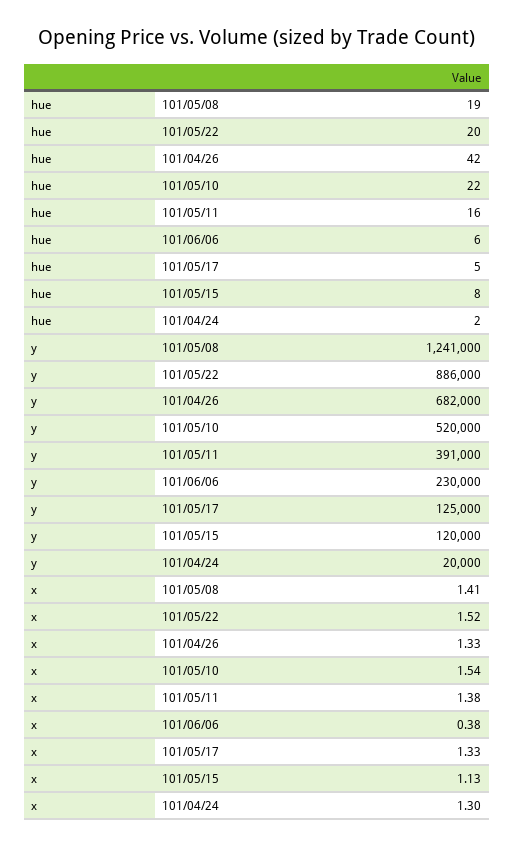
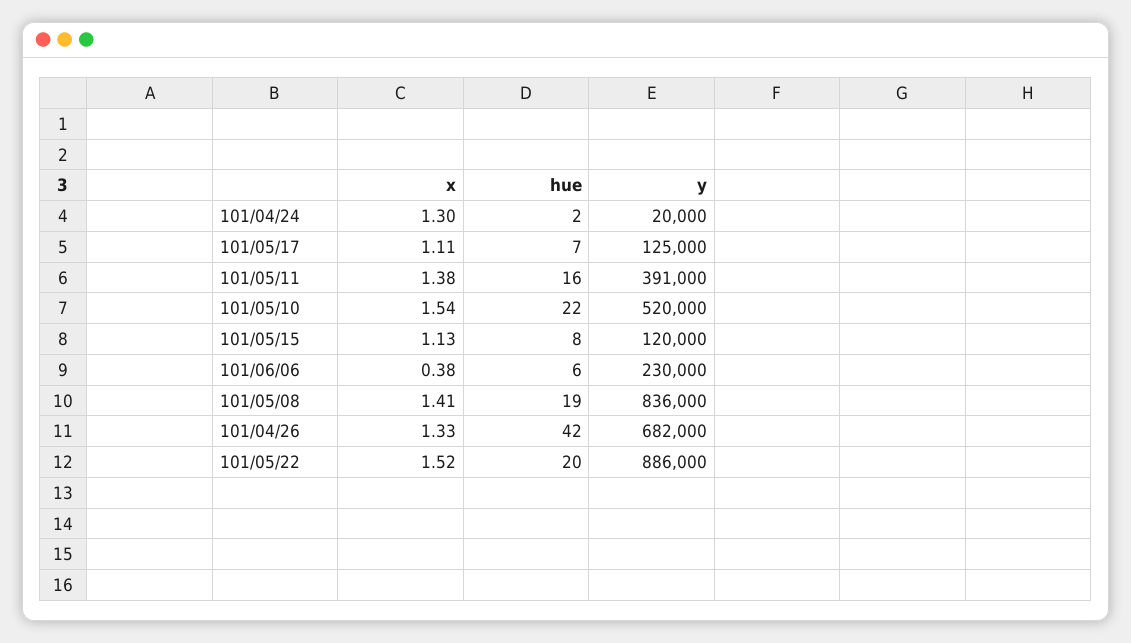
  {
    "hue": {
      "101/05/08": 19,
      "101/05/22": 20,
      "101/04/26": 42,
      "101/05/10": 22,
      "101/05/11": 16,
      "101/06/06": 6,
-     "101/05/17": 5,
+     "101/05/17": 7,
      "101/05/15": 8,
      "101/04/24": 2
    },
    "y": {
-     "101/05/08": 1241000,
+     "101/05/08": 836000,
      "101/05/22": 886000,
      "101/04/26": 682000,
      "101/05/10": 520000,
      "101/05/11": 391000,
      "101/06/06": 230000,
      "101/05/17": 125000,
      "101/05/15": 120000,
      "101/04/24": 20000
    },
    "x": {
      "101/05/08": 1.41,
      "101/05/22": 1.52,
      "101/04/26": 1.33,
      "101/05/10": 1.54,
      "101/05/11": 1.38,
      "101/06/06": 0.38,
-     "101/05/17": 1.33,
+     "101/05/17": 1.11,
      "101/05/15": 1.13,
      "101/04/24": 1.3
    }
  }

